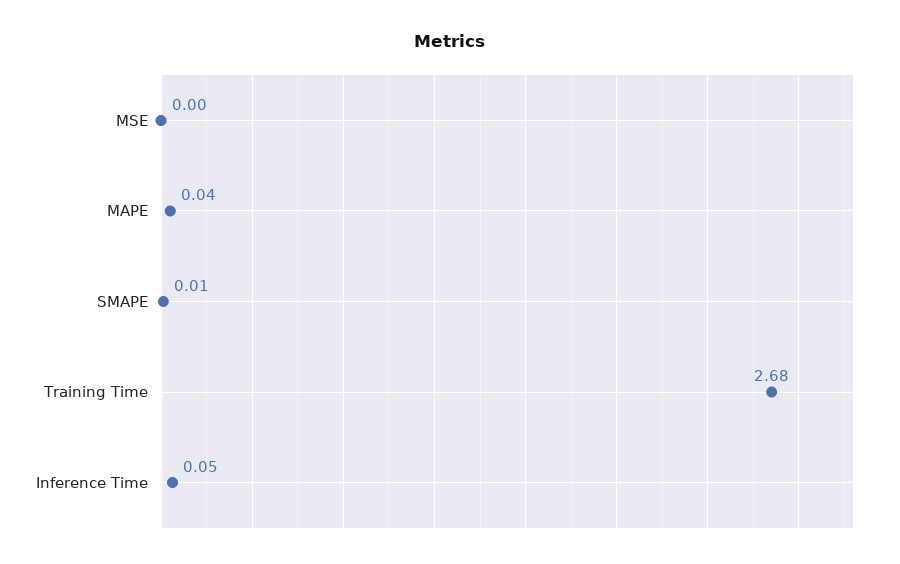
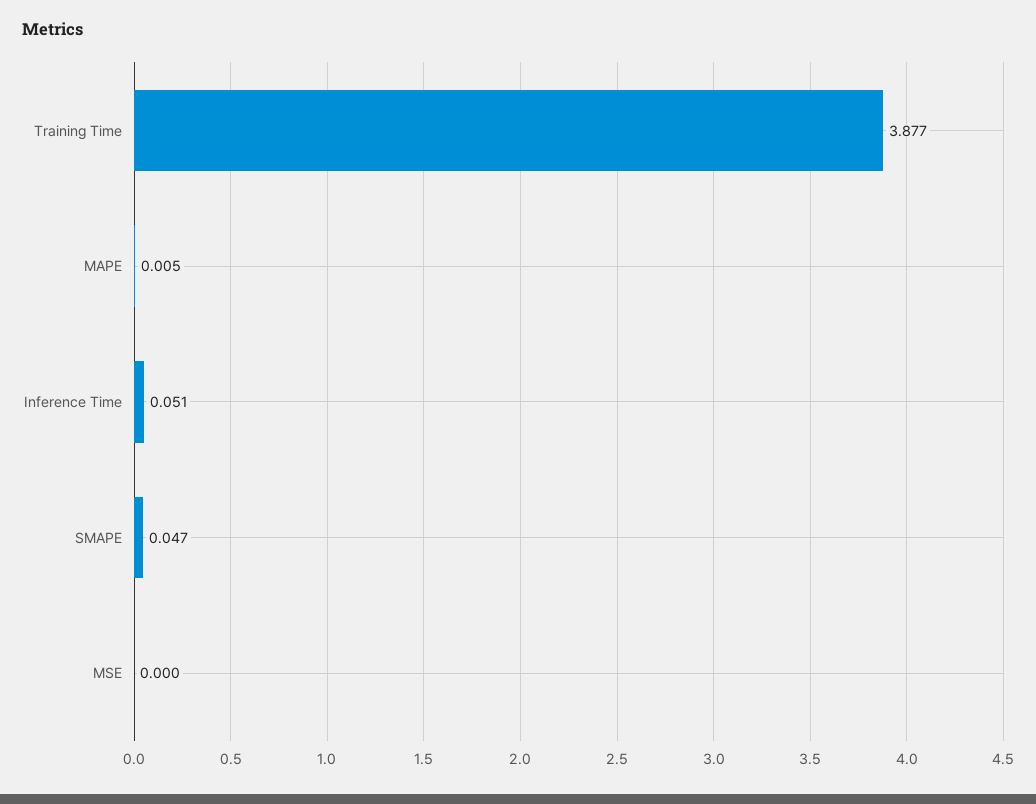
  {
    "MSE": 0,
-   "MAPE": 0.04,
+   "MAPE": 0.005,
-   "SMAPE": 0.01,
+   "SMAPE": 0.047,
-   "Training Time": 2.68,
+   "Training Time": 3.877,
    "Inference Time": 0.051
  }

